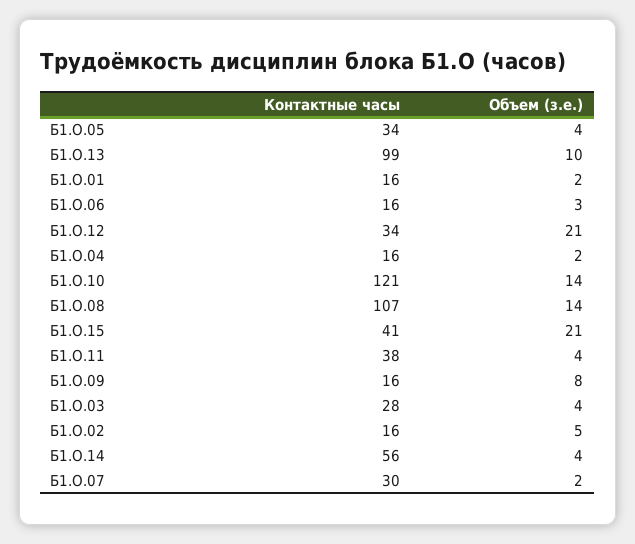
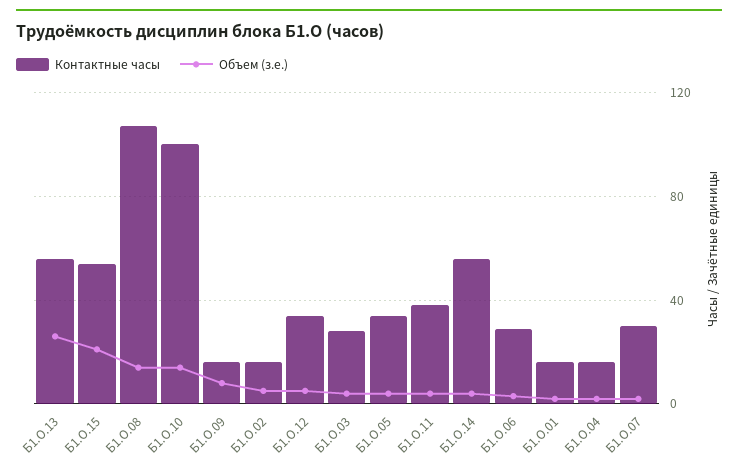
  {
    "Контактные часы": {
      "Б1.О.05": 34,
-     "Б1.О.13": 99,
+     "Б1.О.13": 55,
      "Б1.О.01": 16,
-     "Б1.О.06": 16,
+     "Б1.О.06": 30,
      "Б1.О.12": 34,
      "Б1.О.04": 16,
-     "Б1.О.10": 121,
+     "Б1.О.10": 100,
      "Б1.О.08": 107,
-     "Б1.О.15": 41,
+     "Б1.О.15": 55,
      "Б1.О.11": 38,
      "Б1.О.09": 16,
      "Б1.О.03": 28,
      "Б1.О.02": 16,
      "Б1.О.14": 56,
      "Б1.О.07": 30
    },
    "Объем (з.е.)": {
      "Б1.О.05": 4,
-     "Б1.О.13": 10,
+     "Б1.О.13": 25,
      "Б1.О.01": 2,
      "Б1.О.06": 3,
-     "Б1.О.12": 21,
+     "Б1.О.12": 5,
      "Б1.О.04": 2,
      "Б1.О.10": 14,
      "Б1.О.08": 14,
      "Б1.О.15": 21,
      "Б1.О.11": 4,
      "Б1.О.09": 8,
      "Б1.О.03": 4,
      "Б1.О.02": 5,
      "Б1.О.14": 4,
      "Б1.О.07": 2
    }
  }

